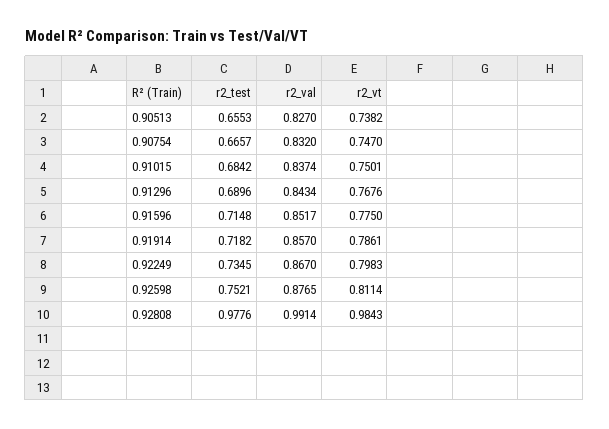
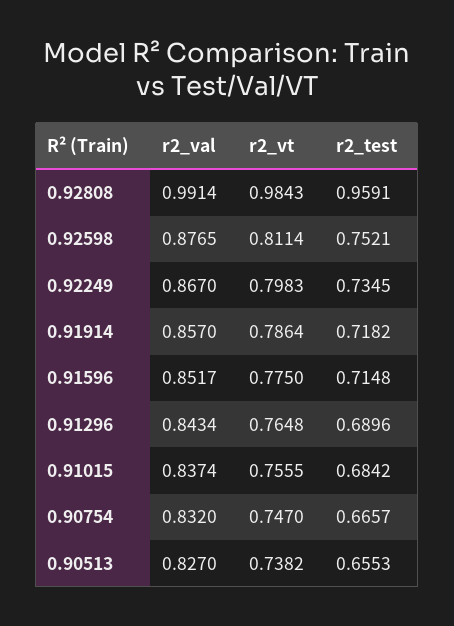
  {
    "r2_test": {
      "0.90513": 0.6553,
      "0.90754": 0.6657,
      "0.91015": 0.6842,
      "0.91296": 0.6896,
      "0.91596": 0.7148,
      "0.91914": 0.7182,
      "0.92249": 0.7345,
      "0.92598": 0.7521,
-     "0.92808": 0.9776
+     "0.92808": 0.9591
    },
    "r2_val": {
      "0.90513": 0.827,
      "0.90754": 0.832,
      "0.91015": 0.8374,
      "0.91296": 0.8434,
      "0.91596": 0.8517,
      "0.91914": 0.857,
      "0.92249": 0.867,
      "0.92598": 0.8765,
      "0.92808": 0.9914
    },
    "r2_vt": {
      "0.90513": 0.7382,
      "0.90754": 0.747,
-     "0.91015": 0.7501,
+     "0.91015": 0.7555,
-     "0.91296": 0.7676,
+     "0.91296": 0.7648,
      "0.91596": 0.775,
-     "0.91914": 0.7861,
+     "0.91914": 0.7864,
      "0.92249": 0.7983,
      "0.92598": 0.8114,
      "0.92808": 0.9843
    }
  }

